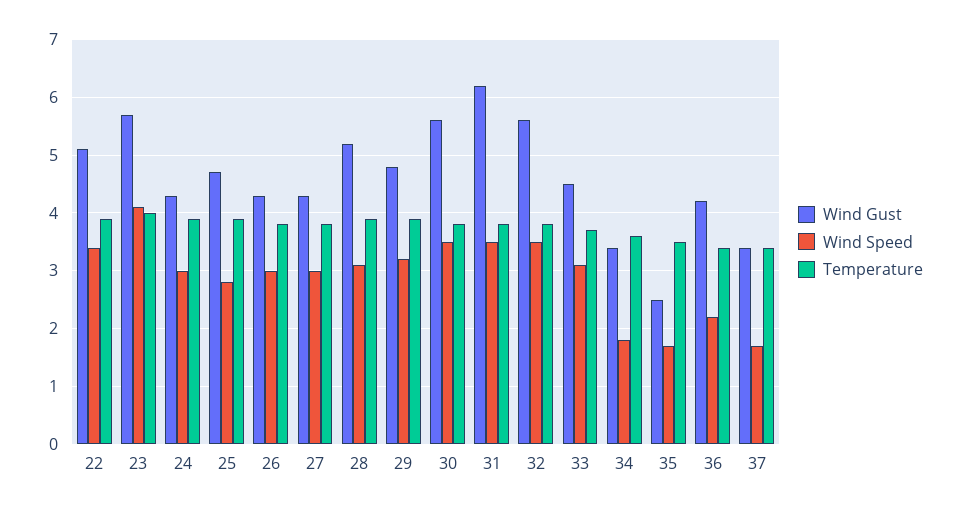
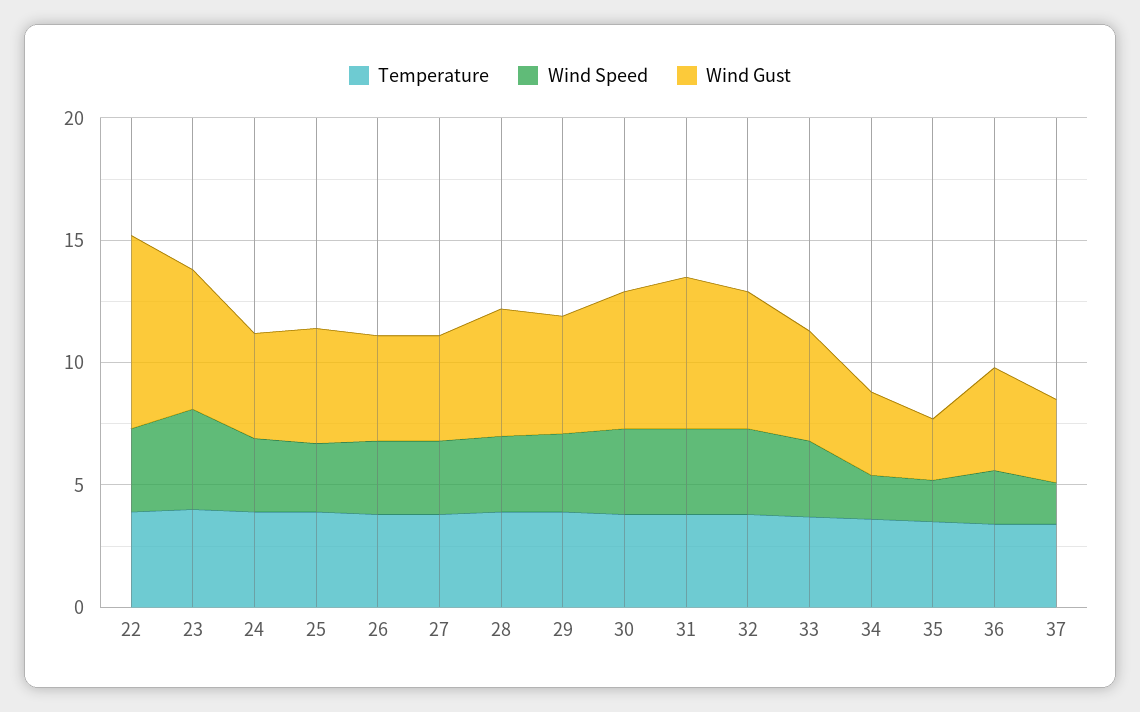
  {
    "Wind Gust": {
-     "22": 5,
+     "22": 8,
      "23": 5.5,
      "24": 4.5,
      "25": 4.5,
      "26": 4.5,
      "27": 4.5,
      "28": 5,
      "29": 5,
      "30": 5.5,
      "31": 6,
      "32": 5.5,
      "33": 4.5,
      "34": 3.5,
      "35": 2.5,
      "36": 4,
      "37": 3.5
    },
    "Wind Speed": {
      "22": 3.5,
      "23": 4,
      "24": 3,
      "25": 3,
      "26": 3,
      "27": 3,
      "28": 3,
      "29": 3,
      "30": 3.5,
      "31": 3.5,
      "32": 3.5,
      "33": 3,
      "34": 2,
      "35": 1.5,
      "36": 2,
      "37": 1.5
    },
    "Temperature": {
      "22": 4,
      "23": 4,
      "24": 4,
      "25": 4,
      "26": 4,
      "27": 4,
      "28": 4,
      "29": 4,
      "30": 4,
      "31": 4,
      "32": 4,
      "33": 3.5,
      "34": 3.5,
      "35": 3.5,
      "36": 3.5,
      "37": 3.5
    }
  }

